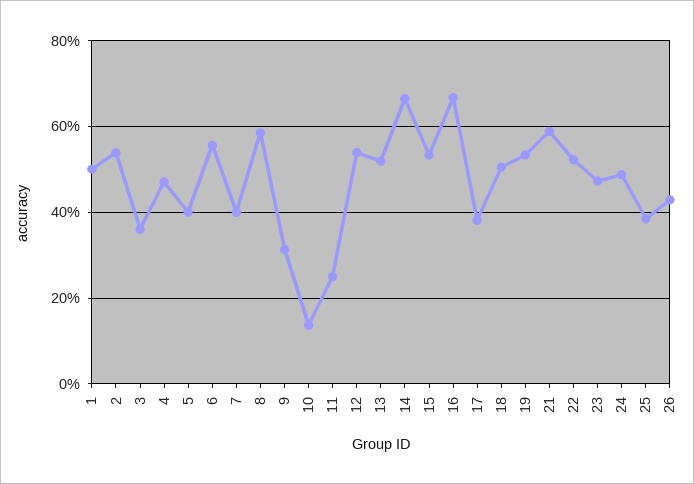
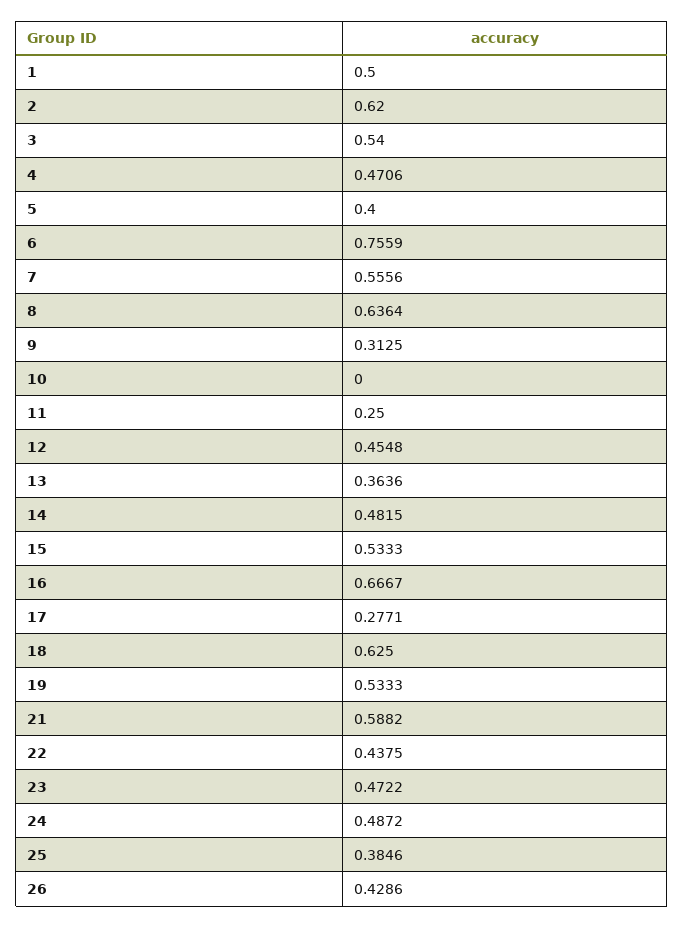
  {
    "1": 0.5,
-   "2": 0.54,
+   "2": 0.62,
-   "3": 0.36,
+   "3": 0.54,
    "4": 0.4706,
    "5": 0.4,
-   "6": 0.56,
+   "6": 0.7559,
-   "7": 0.4,
+   "7": 0.5556,
-   "8": 0.58,
+   "8": 0.6364,
    "9": 0.3125,
-   "10": 0.14,
+   "10": 0,
    "11": 0.25,
-   "12": 0.54,
+   "12": 0.4548,
-   "13": 0.52,
+   "13": 0.3636,
-   "14": 0.66,
+   "14": 0.4815,
    "15": 0.5333,
    "16": 0.6667,
-   "17": 0.38,
+   "17": 0.2771,
-   "18": 0.5,
+   "18": 0.625,
    "19": 0.5333,
    "21": 0.5882,
-   "22": 0.52,
+   "22": 0.4375,
    "23": 0.4722,
    "24": 0.4872,
    "25": 0.3846,
    "26": 0.4286
  }

